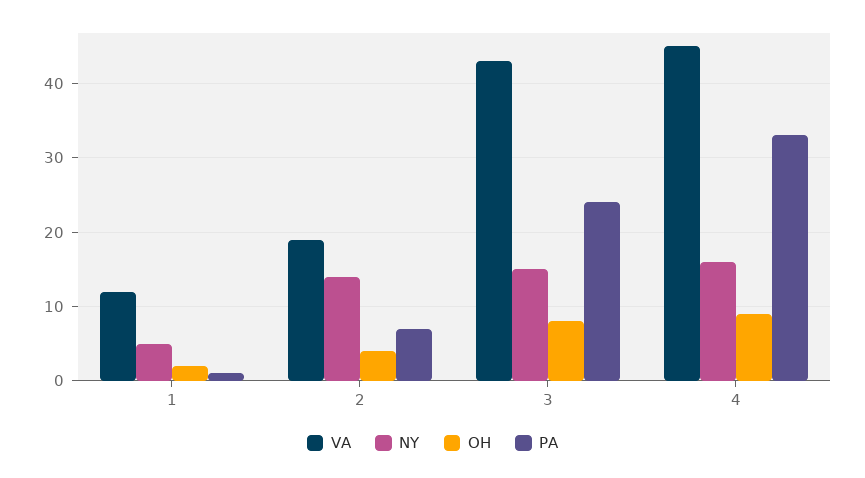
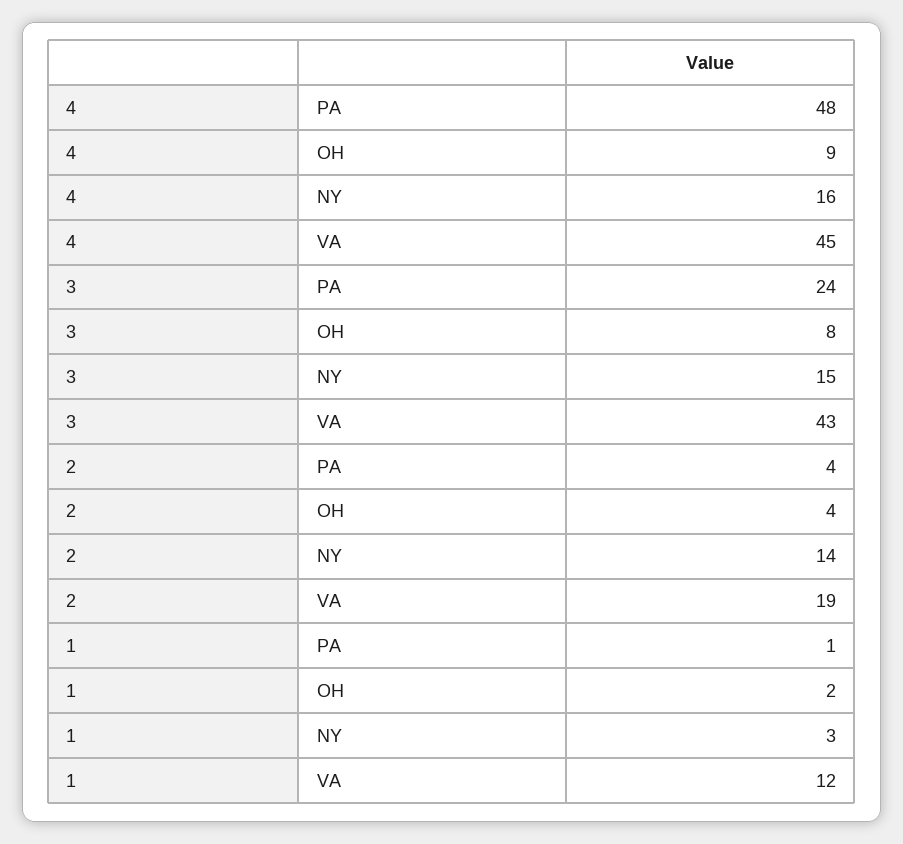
  {
    "VA": {
      "1": 12,
      "2": 19,
      "3": 43,
      "4": 45
    },
    "NY": {
-     "1": 5,
+     "1": 3,
      "2": 14,
      "3": 15,
      "4": 16
    },
    "OH": {
      "1": 2,
      "2": 4,
      "3": 8,
      "4": 9
    },
    "PA": {
      "1": 1,
-     "2": 7,
+     "2": 4,
      "3": 24,
-     "4": 33
+     "4": 48
    }
  }

